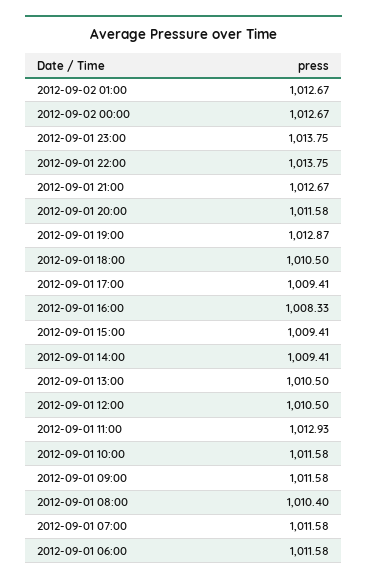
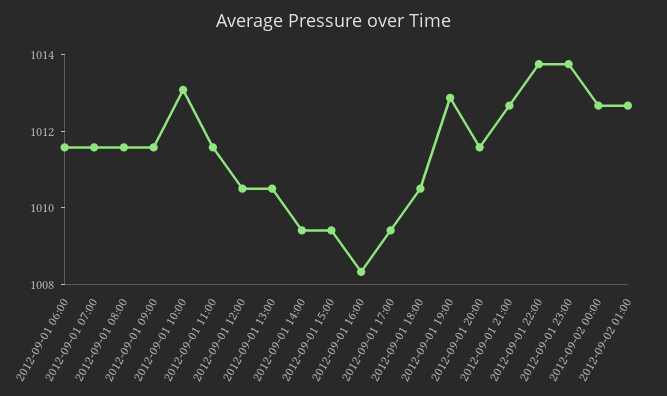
  {
    "2012-09-02 01:00": 1012.67,
    "2012-09-02 00:00": 1012.67,
    "2012-09-01 23:00": 1013.75,
    "2012-09-01 22:00": 1013.75,
    "2012-09-01 21:00": 1012.67,
    "2012-09-01 20:00": 1011.58,
    "2012-09-01 19:00": 1012.87,
    "2012-09-01 18:00": 1010.5,
    "2012-09-01 17:00": 1009.41,
    "2012-09-01 16:00": 1008.33,
    "2012-09-01 15:00": 1009.41,
    "2012-09-01 14:00": 1009.41,
    "2012-09-01 13:00": 1010.5,
    "2012-09-01 12:00": 1010.5,
-   "2012-09-01 11:00": 1012.93,
+   "2012-09-01 11:00": 1011.5,
-   "2012-09-01 10:00": 1011.58,
+   "2012-09-01 10:00": 1013,
    "2012-09-01 09:00": 1011.58,
-   "2012-09-01 08:00": 1010.4,
+   "2012-09-01 08:00": 1011.5,
    "2012-09-01 07:00": 1011.58,
    "2012-09-01 06:00": 1011.58
  }

